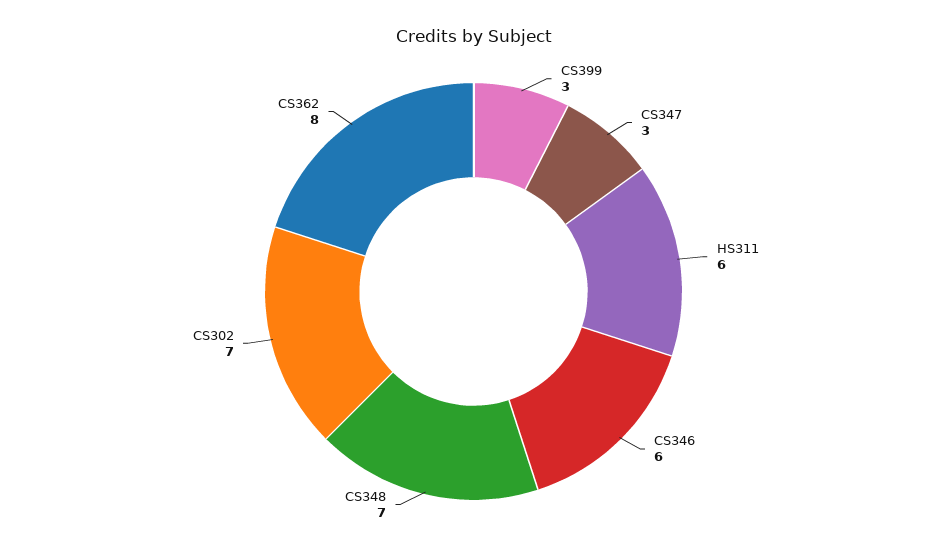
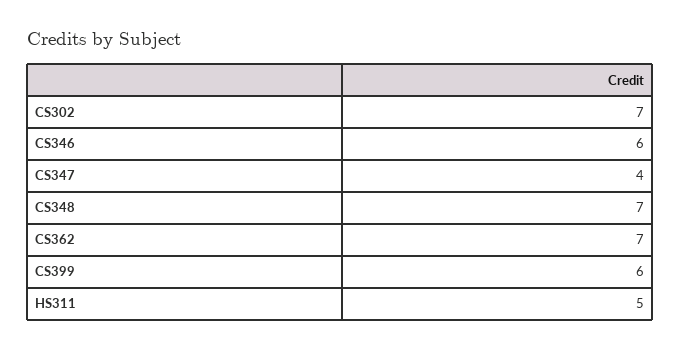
  {
-   "CS399": 3,
+   "CS399": 6,
-   "CS347": 3,
+   "CS347": 4,
-   "HS311": 6,
+   "HS311": 5,
    "CS346": 6,
    "CS348": 7,
    "CS302": 7,
-   "CS362": 8
+   "CS362": 7
  }

